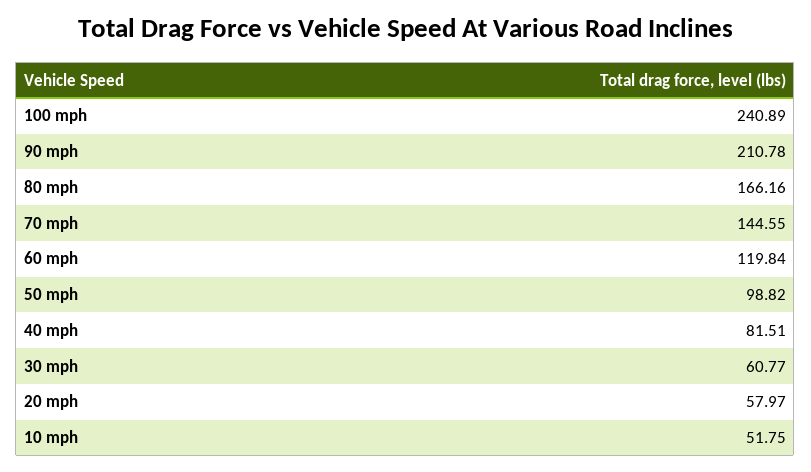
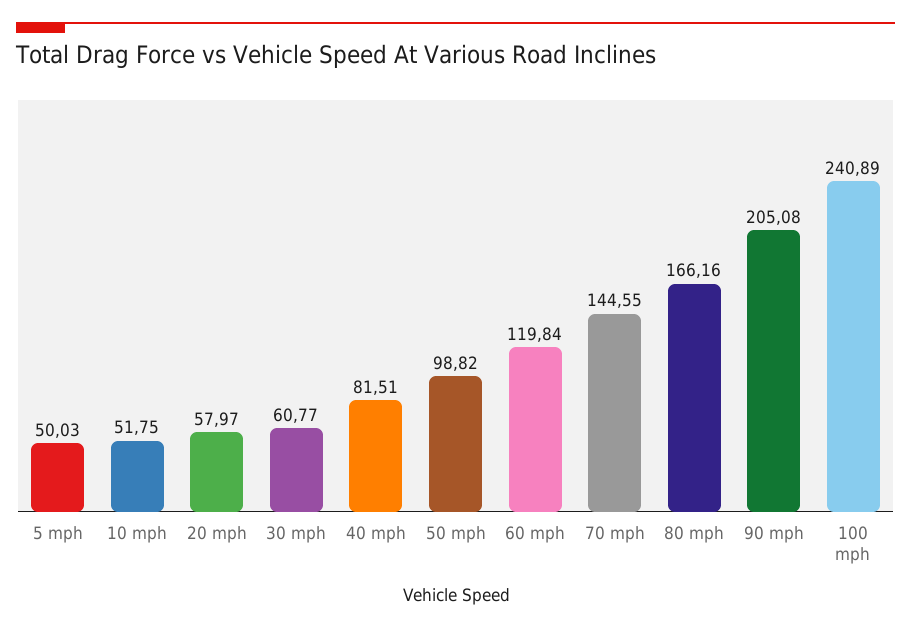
  {
    "100 mph": 240.89,
-   "90 mph": 210.78,
+   "90 mph": 205.08,
    "80 mph": 166.16,
    "70 mph": 144.55,
    "60 mph": 119.84,
    "50 mph": 98.82,
    "40 mph": 81.51,
    "30 mph": 60.77,
    "20 mph": 57.97,
-   "10 mph": 51.75
+   "10 mph": 51.75,
+   "5 mph": 50.03
  }

